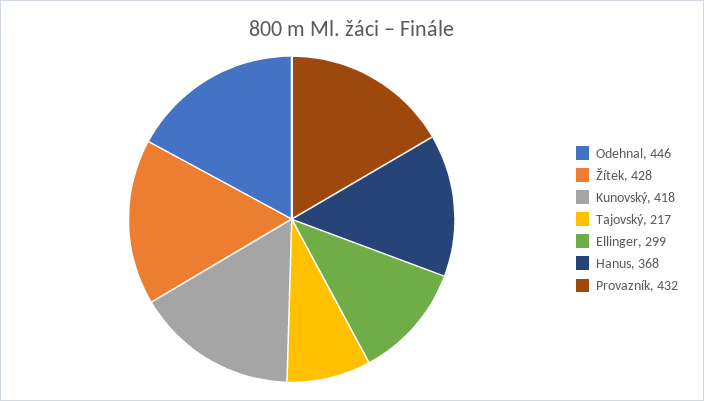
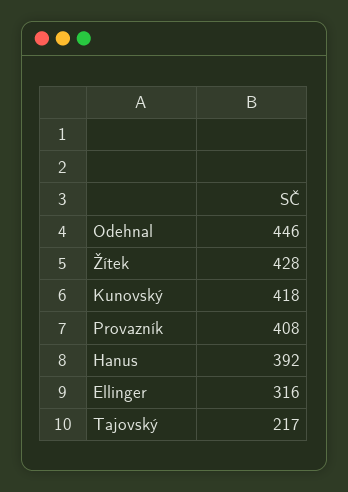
  {
    "Odehnal": 446,
    "Žítek": 428,
    "Kunovský": 418,
    "Tajovský": 217,
-   "Ellinger": 299,
+   "Ellinger": 316,
-   "Hanus": 368,
+   "Hanus": 392,
-   "Provazník": 432
+   "Provazník": 408
  }

